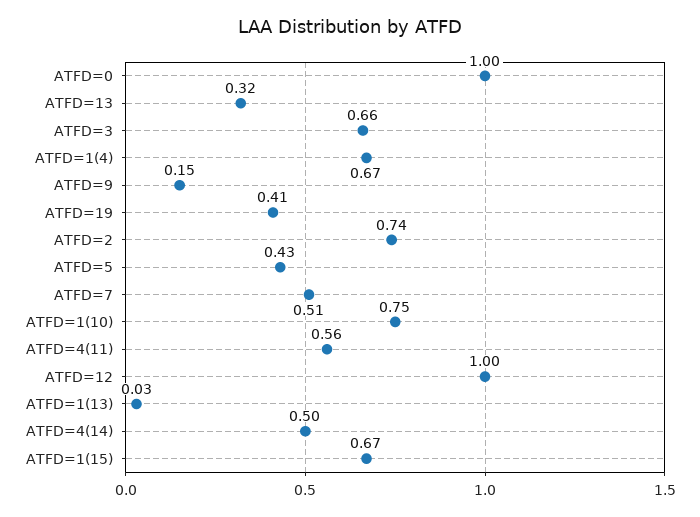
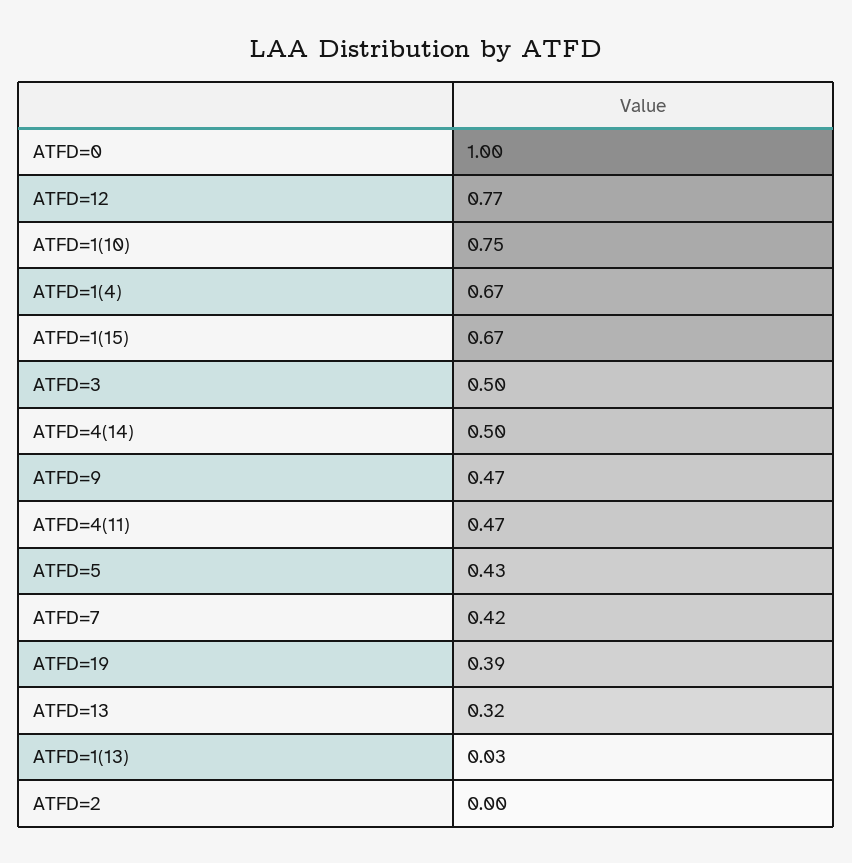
  {
    "ATFD=0": 1,
    "ATFD=13": 0.32,
-   "ATFD=3": 0.66,
+   "ATFD=3": 0.5,
    "ATFD=1(4)": 0.67,
-   "ATFD=9": 0.15,
+   "ATFD=9": 0.47,
-   "ATFD=19": 0.41,
+   "ATFD=19": 0.39,
-   "ATFD=2": 0.74,
+   "ATFD=2": 0,
    "ATFD=5": 0.43,
-   "ATFD=7": 0.51,
+   "ATFD=7": 0.42,
    "ATFD=1(10)": 0.75,
-   "ATFD=4(11)": 0.56,
+   "ATFD=4(11)": 0.47,
-   "ATFD=12": 1,
+   "ATFD=12": 0.77,
    "ATFD=1(13)": 0.03,
    "ATFD=4(14)": 0.5,
    "ATFD=1(15)": 0.67
  }

